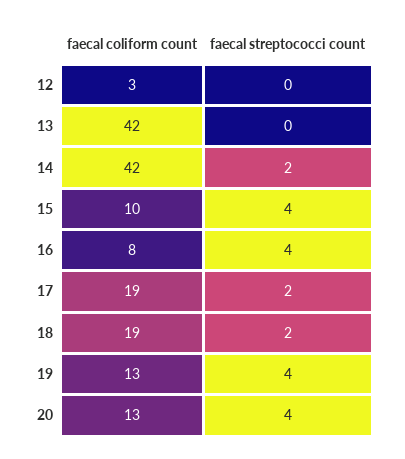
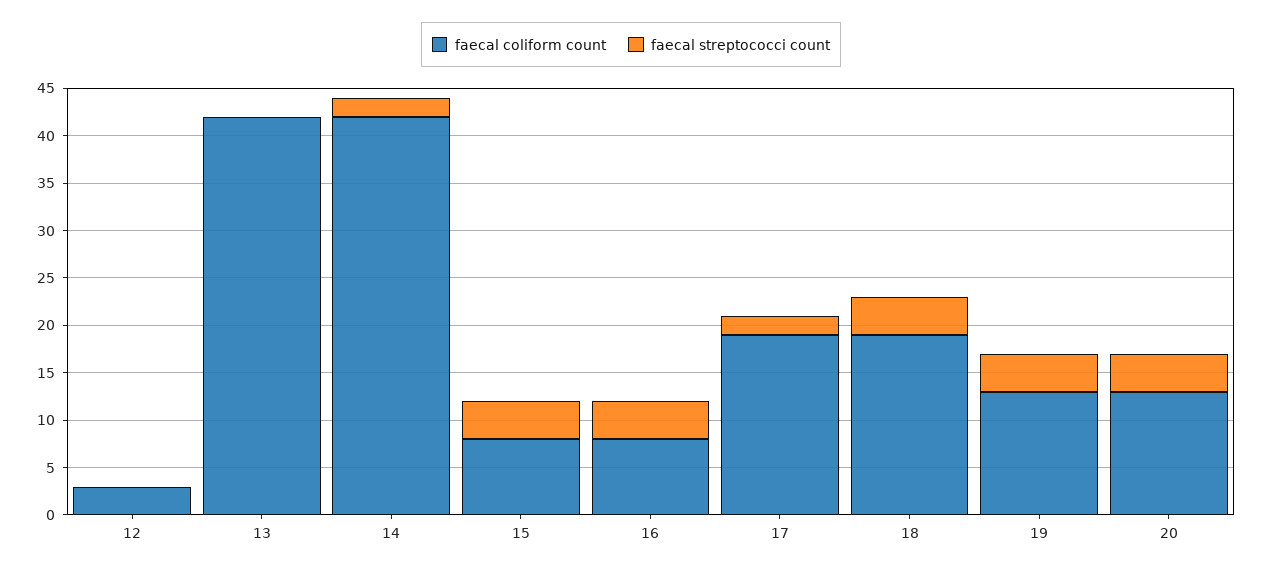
  {
    "faecal coliform count": {
      "12": 3,
      "13": 42,
      "14": 42,
-     "15": 10,
+     "15": 8,
      "16": 8,
      "17": 19,
      "18": 19,
      "19": 13,
      "20": 13
    },
    "faecal streptococci count": {
      "12": 0,
      "13": 0,
      "14": 2,
      "15": 4,
      "16": 4,
      "17": 2,
-     "18": 2,
+     "18": 4,
      "19": 4,
      "20": 4
    }
  }

